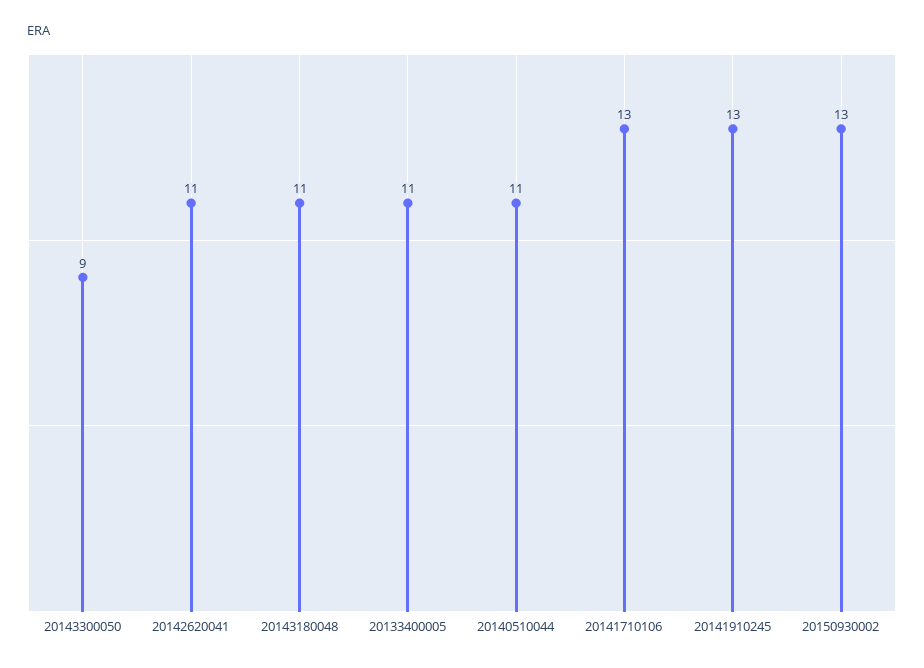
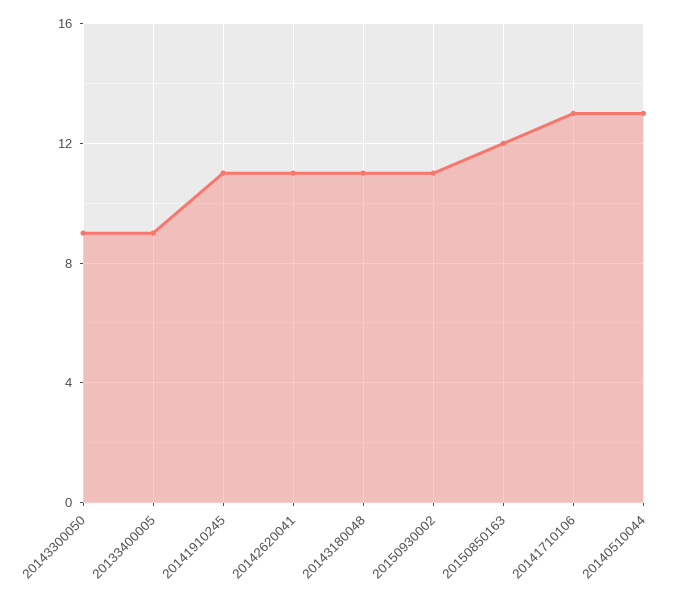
  {
    "20143300050": 9,
    "20142620041": 11,
    "20143180048": 11,
-   "20133400005": 11,
+   "20133400005": 9,
-   "20140510044": 11,
+   "20140510044": 13,
    "20141710106": 13,
-   "20141910245": 13,
+   "20141910245": 11,
-   "20150930002": 13
+   "20150930002": 11,
+   "20150850163": 12
  }

